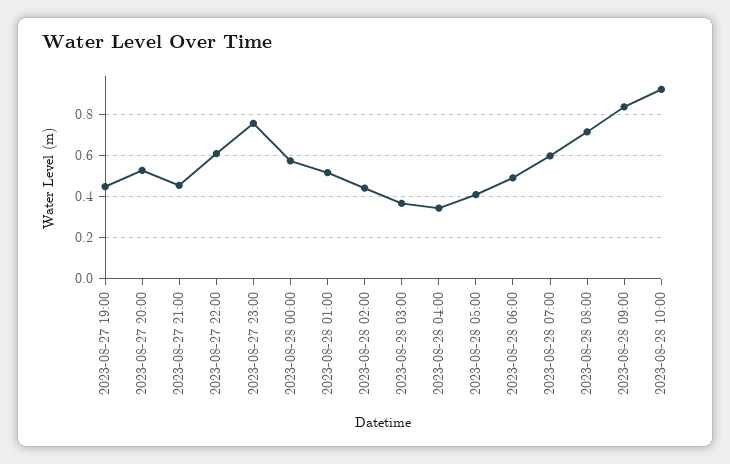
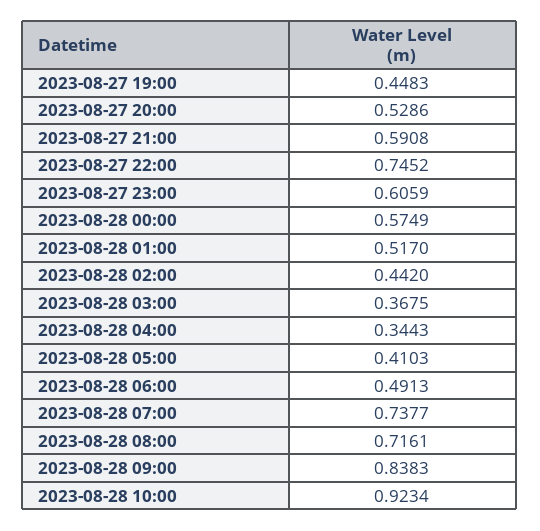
  {
    "2023-08-27 19:00": 0.4483,
    "2023-08-27 20:00": 0.5286,
-   "2023-08-27 21:00": 0.45,
+   "2023-08-27 21:00": 0.5908,
-   "2023-08-27 22:00": 0.6,
+   "2023-08-27 22:00": 0.7452,
-   "2023-08-27 23:00": 0.75,
+   "2023-08-27 23:00": 0.6059,
    "2023-08-28 00:00": 0.5749,
    "2023-08-28 01:00": 0.517,
    "2023-08-28 02:00": 0.442,
    "2023-08-28 03:00": 0.3675,
    "2023-08-28 04:00": 0.3443,
    "2023-08-28 05:00": 0.4103,
    "2023-08-28 06:00": 0.4913,
-   "2023-08-28 07:00": 0.6,
+   "2023-08-28 07:00": 0.7377,
    "2023-08-28 08:00": 0.7161,
    "2023-08-28 09:00": 0.8383,
    "2023-08-28 10:00": 0.9234
  }

